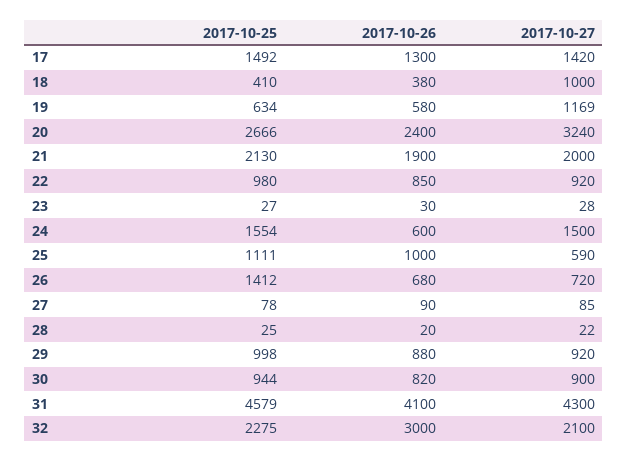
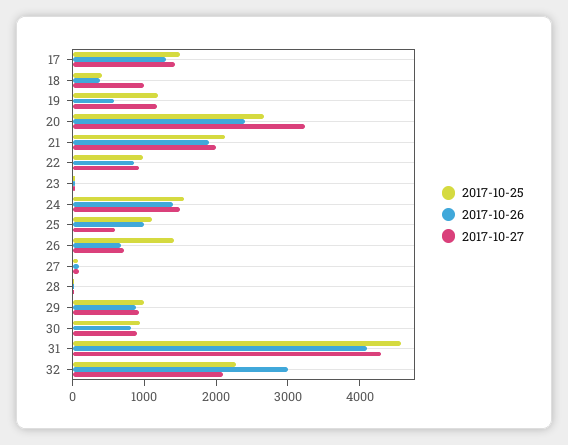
  {
    "2017-10-25": {
      "17": 1492,
      "18": 410,
-     "19": 634,
+     "19": 1200,
      "20": 2666,
      "21": 2130,
      "22": 980,
      "23": 27,
      "24": 1554,
      "25": 1111,
      "26": 1412,
      "27": 78,
      "28": 25,
      "29": 998,
      "30": 944,
      "31": 4579,
      "32": 2275
    },
    "2017-10-26": {
      "17": 1300,
      "18": 380,
      "19": 580,
      "20": 2400,
      "21": 1900,
      "22": 850,
      "23": 30,
-     "24": 600,
+     "24": 1400,
      "25": 1000,
      "26": 680,
      "27": 90,
      "28": 20,
      "29": 880,
      "30": 820,
      "31": 4100,
      "32": 3000
    },
    "2017-10-27": {
      "17": 1420,
      "18": 1000,
      "19": 1169,
      "20": 3240,
      "21": 2000,
      "22": 920,
      "23": 28,
      "24": 1500,
      "25": 590,
      "26": 720,
      "27": 85,
      "28": 22,
      "29": 920,
      "30": 900,
      "31": 4300,
      "32": 2100
    }
  }

